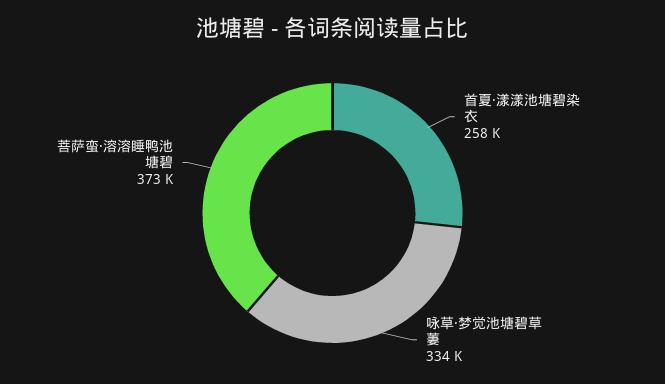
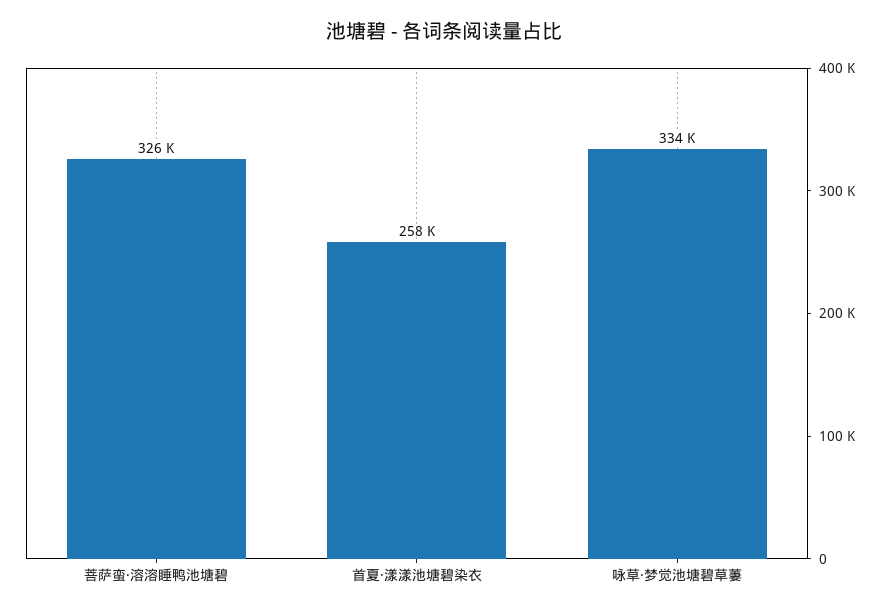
  {
    "首夏·漾漾池塘碧染衣": 258000,
    "咏草·梦觉池塘碧草萋": 334000,
-   "菩萨蛮·溶溶睡鸭池塘碧": 373000
+   "菩萨蛮·溶溶睡鸭池塘碧": 326000
  }

